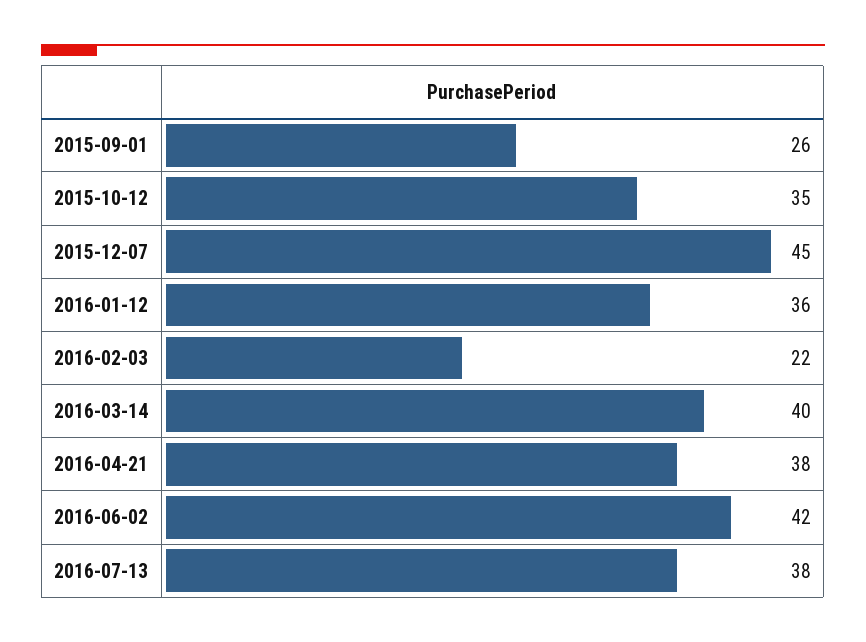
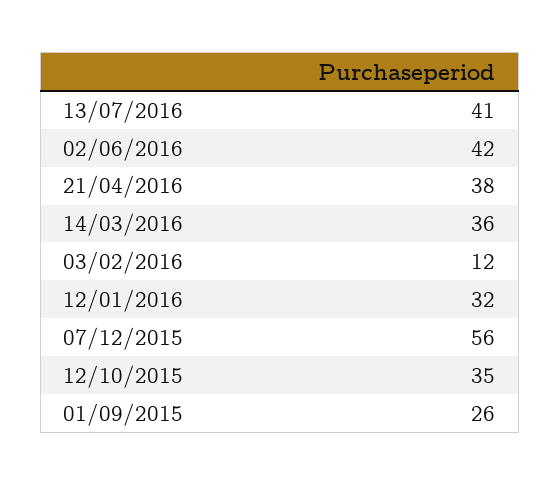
  {
    "2015-09-01": 26,
    "2015-10-12": 35,
-   "2015-12-07": 45,
+   "2015-12-07": 56,
-   "2016-01-12": 36,
+   "2016-01-12": 32,
-   "2016-02-03": 22,
+   "2016-02-03": 12,
-   "2016-03-14": 40,
+   "2016-03-14": 36,
    "2016-04-21": 38,
    "2016-06-02": 42,
-   "2016-07-13": 38
+   "2016-07-13": 41
  }

